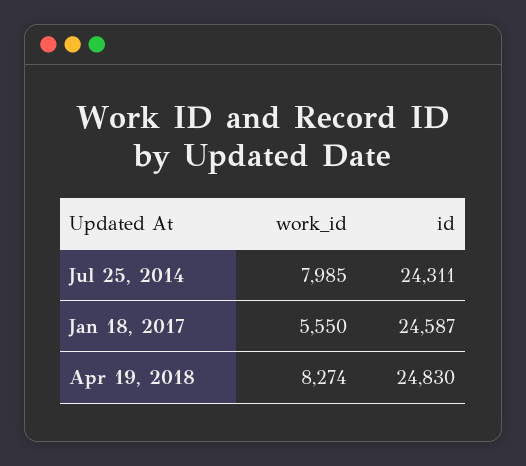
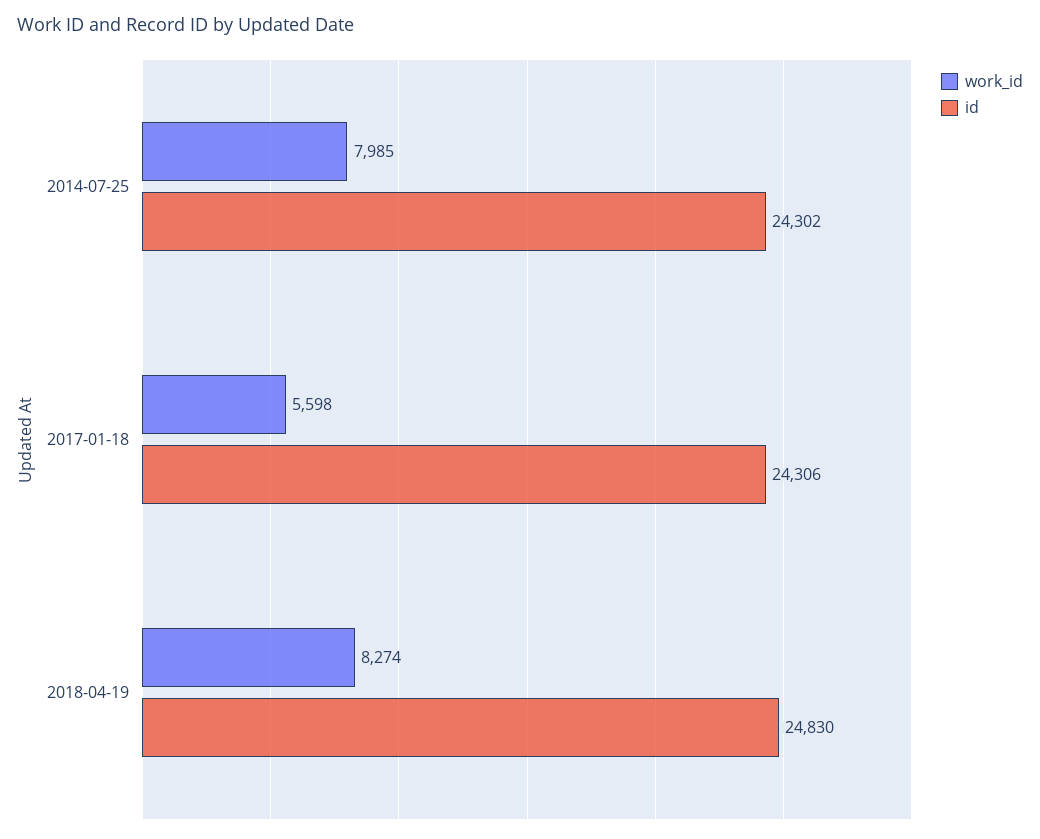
  {
    "work_id": {
      "Jul 25, 2014": 7985,
-     "Jan 18, 2017": 5550,
+     "Jan 18, 2017": 5598,
      "Apr 19, 2018": 8274
    },
    "id": {
-     "Jul 25, 2014": 24311,
+     "Jul 25, 2014": 24302,
-     "Jan 18, 2017": 24587,
+     "Jan 18, 2017": 24306,
      "Apr 19, 2018": 24830
    }
  }

